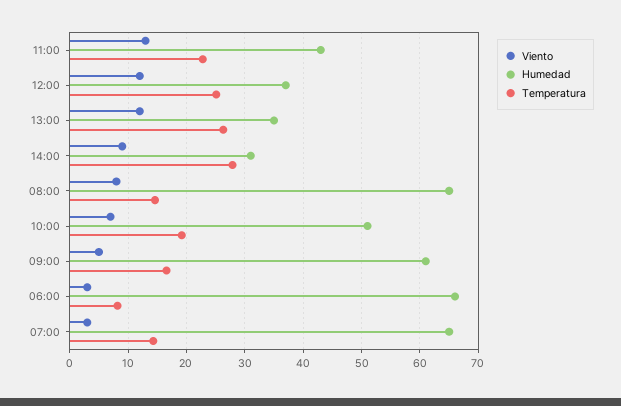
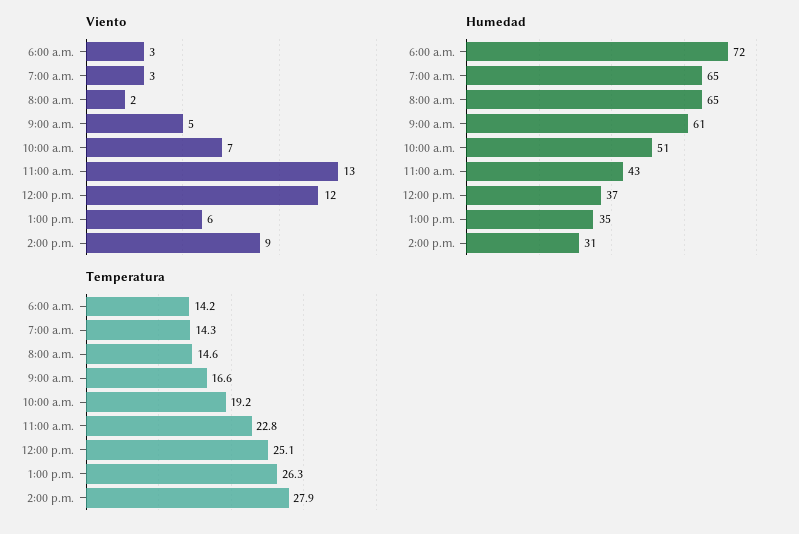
  {
    "Viento": {
      "11:00": 13,
      "12:00": 12,
-     "13:00": 12,
+     "13:00": 6,
      "14:00": 9,
-     "08:00": 8,
+     "08:00": 2,
      "10:00": 7,
      "09:00": 5,
      "06:00": 3,
      "07:00": 3
    },
    "Humedad": {
      "11:00": 43,
      "12:00": 37,
      "13:00": 35,
      "14:00": 31,
      "08:00": 65,
      "10:00": 51,
      "09:00": 61,
-     "06:00": 66,
+     "06:00": 72,
      "07:00": 65
    },
    "Temperatura": {
      "11:00": 22.8,
      "12:00": 25.1,
      "13:00": 26.3,
      "14:00": 27.9,
      "08:00": 14.6,
      "10:00": 19.2,
      "09:00": 16.6,
-     "06:00": 8,
+     "06:00": 14.2,
      "07:00": 14.3
    }
  }

